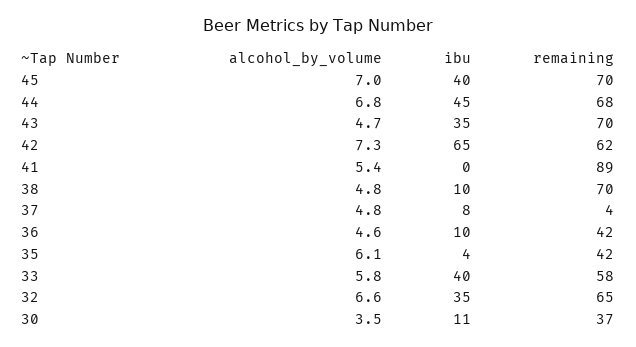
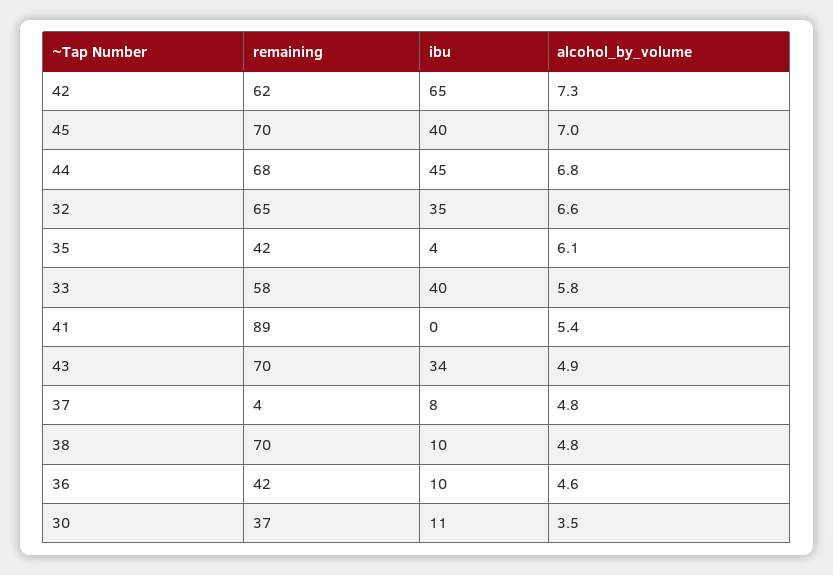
  {
    "alcohol_by_volume": {
      "45": 7,
      "44": 6.8,
-     "43": 4.7,
+     "43": 4.9,
      "42": 7.3,
      "41": 5.4,
      "38": 4.8,
      "37": 4.8,
      "36": 4.6,
      "35": 6.1,
      "33": 5.8,
      "32": 6.6,
      "30": 3.5
    },
    "ibu": {
      "45": 40,
      "44": 45,
-     "43": 35,
+     "43": 34,
      "42": 65,
      "41": 0,
      "38": 10,
      "37": 8,
      "36": 10,
      "35": 4,
      "33": 40,
      "32": 35,
      "30": 11
    },
    "remaining": {
      "45": 70,
      "44": 68,
      "43": 70,
      "42": 62,
      "41": 89,
      "38": 70,
      "37": 4,
      "36": 42,
      "35": 42,
      "33": 58,
      "32": 65,
      "30": 37
    }
  }

